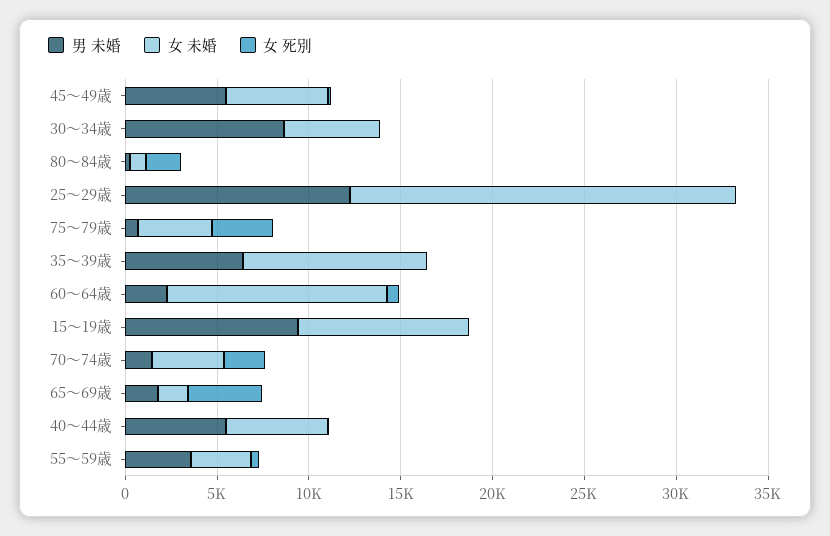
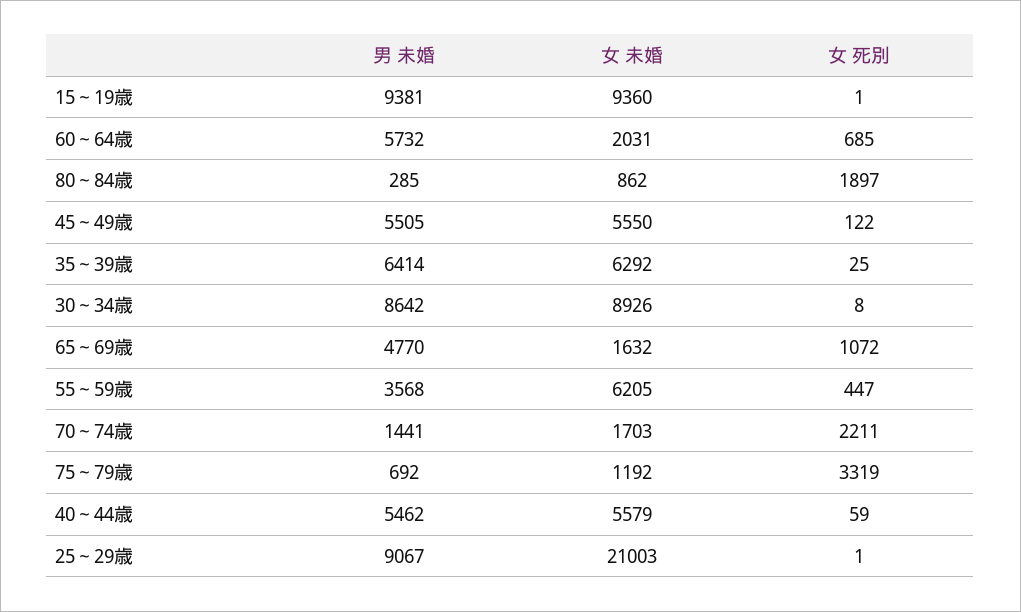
  {
    "男 未婚": {
      "45～49歳": 5505,
      "30～34歳": 8642,
      "80～84歳": 285,
-     "25～29歳": 12000,
+     "25～29歳": 9067,
      "75～79歳": 692,
      "35～39歳": 6414,
-     "60～64歳": 2000,
+     "60～64歳": 5732,
      "15～19歳": 9381,
      "70～74歳": 1441,
-     "65～69歳": 2000,
+     "65～69歳": 4770,
      "40～44歳": 5462,
      "55～59歳": 3568
    },
    "女 未婚": {
      "45～49歳": 5550,
-     "30～34歳": 5000,
+     "30～34歳": 8926,
      "80～84歳": 862,
      "25～29歳": 21003,
-     "75～79歳": 4000,
+     "75～79歳": 1192,
-     "35～39歳": 10000,
+     "35～39歳": 6292,
-     "60～64歳": 12000,
+     "60～64歳": 2031,
      "15～19歳": 9360,
-     "70～74歳": 4000,
+     "70～74歳": 1703,
      "65～69歳": 1632,
      "40～44歳": 5579,
-     "55～59歳": 3000
+     "55～59歳": 6205
    },
    "女 死別": {
      "45～49歳": 122,
      "30～34歳": 8,
      "80～84歳": 1897,
      "25～29歳": 1,
      "75～79歳": 3319,
      "35～39歳": 25,
      "60～64歳": 685,
      "15～19歳": 1,
      "70～74歳": 2211,
-     "65～69歳": 4000,
+     "65～69歳": 1072,
      "40～44歳": 59,
      "55～59歳": 447
    }
  }

